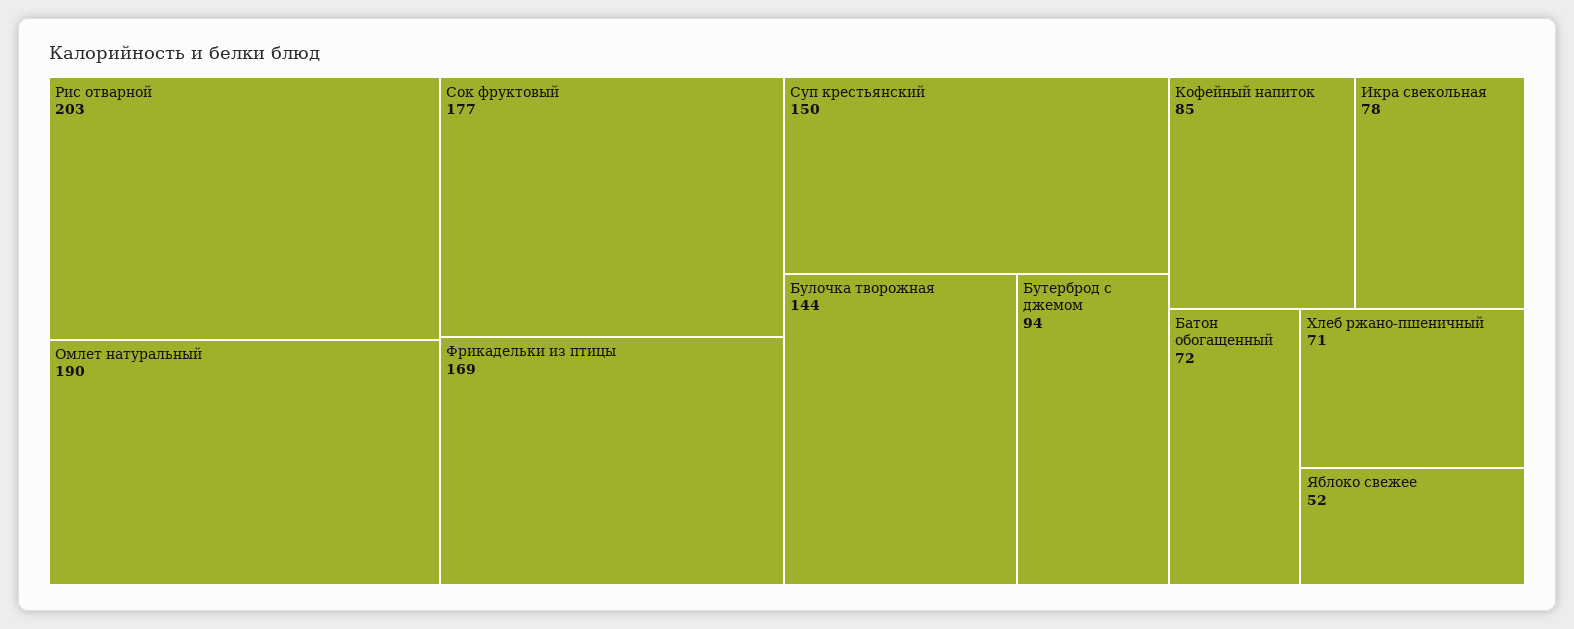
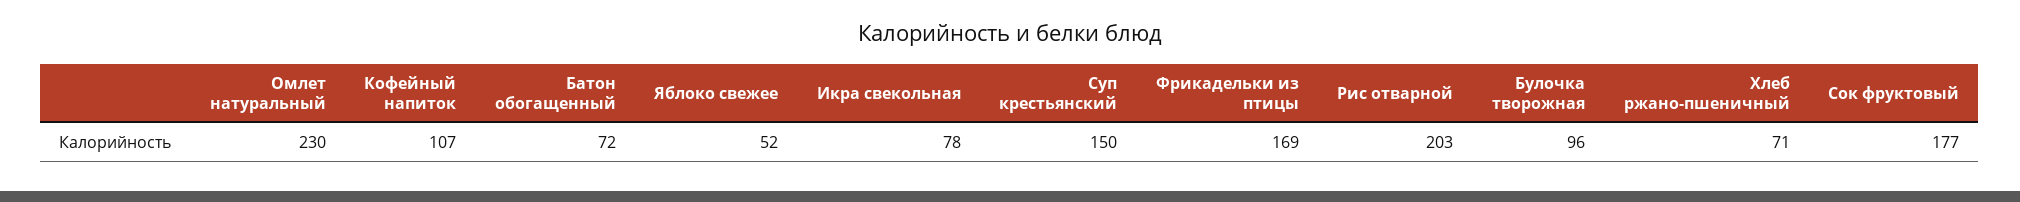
  {
    "Рис отварной": 203,
-   "Омлет натуральный": 190,
+   "Омлет натуральный": 230,
    "Сок фруктовый": 177,
    "Фрикадельки из птицы": 169,
    "Суп крестьянский": 150,
-   "Булочка творожная": 144,
+   "Булочка творожная": 96,
-   "Бутерброд с джемом": 94,
-   "Кофейный напиток": 85,
+   "Кофейный напиток": 107,
    "Икра свекольная": 78,
    "Батон обогащенный": 72,
    "Хлеб ржано-пшеничный": 71,
    "Яблоко свежее": 52
  }

